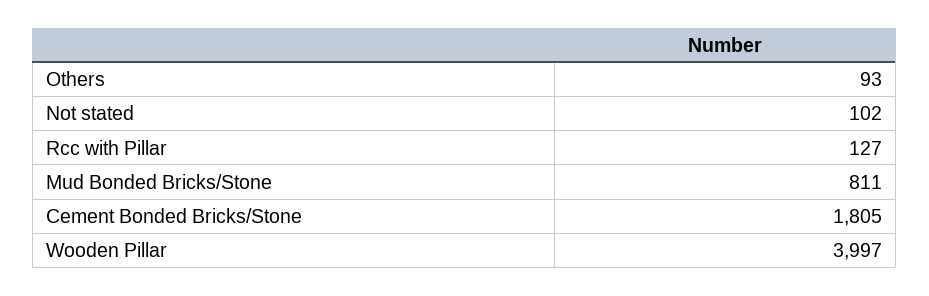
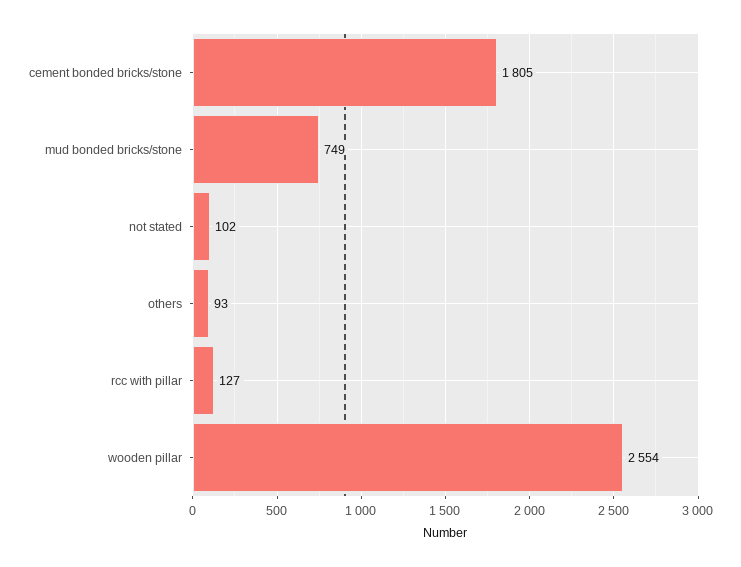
  {
    "Others": 93,
    "Not stated": 102,
    "Rcc with Pillar": 127,
-   "Mud Bonded Bricks/Stone": 811,
+   "Mud Bonded Bricks/Stone": 749,
    "Cement Bonded Bricks/Stone": 1805,
-   "Wooden Pillar": 3997
+   "Wooden Pillar": 2554
  }

